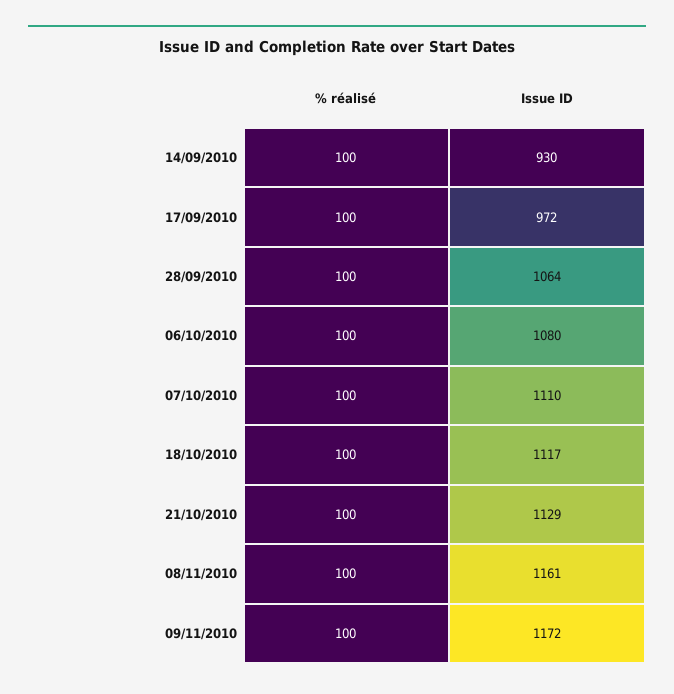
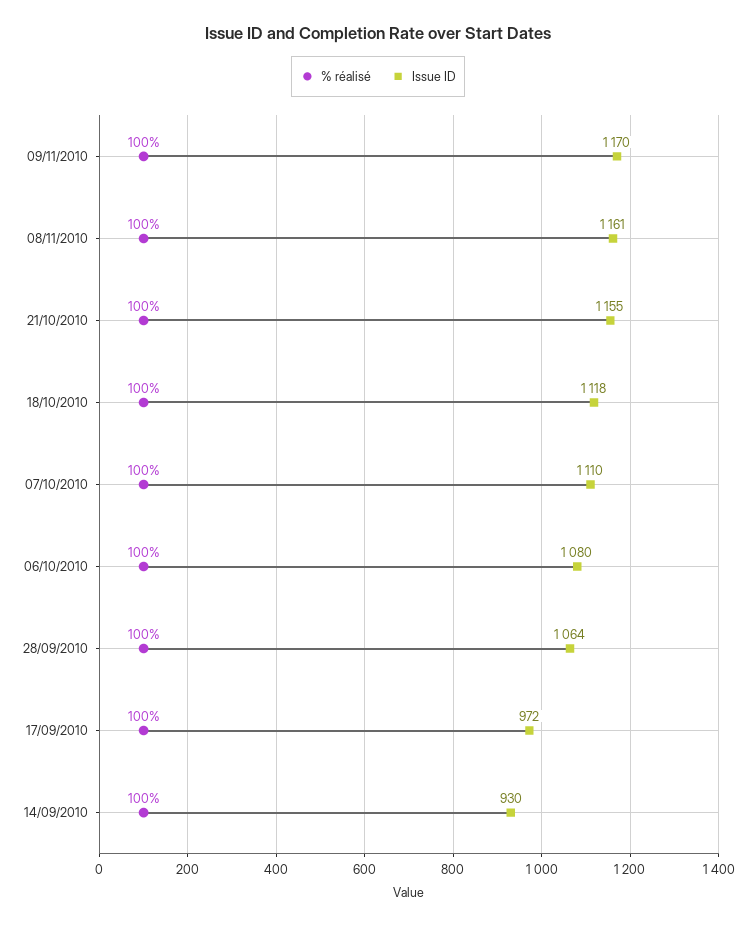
  {
    "% réalisé": {
      "14/09/2010": 100,
      "17/09/2010": 100,
      "28/09/2010": 100,
      "06/10/2010": 100,
      "07/10/2010": 100,
      "18/10/2010": 100,
      "21/10/2010": 100,
      "08/11/2010": 100,
      "09/11/2010": 100
    },
    "Issue ID": {
      "14/09/2010": 930,
      "17/09/2010": 972,
      "28/09/2010": 1064,
      "06/10/2010": 1080,
      "07/10/2010": 1110,
-     "18/10/2010": 1117,
+     "18/10/2010": 1118,
-     "21/10/2010": 1129,
+     "21/10/2010": 1155,
      "08/11/2010": 1161,
-     "09/11/2010": 1172
+     "09/11/2010": 1170
    }
  }

